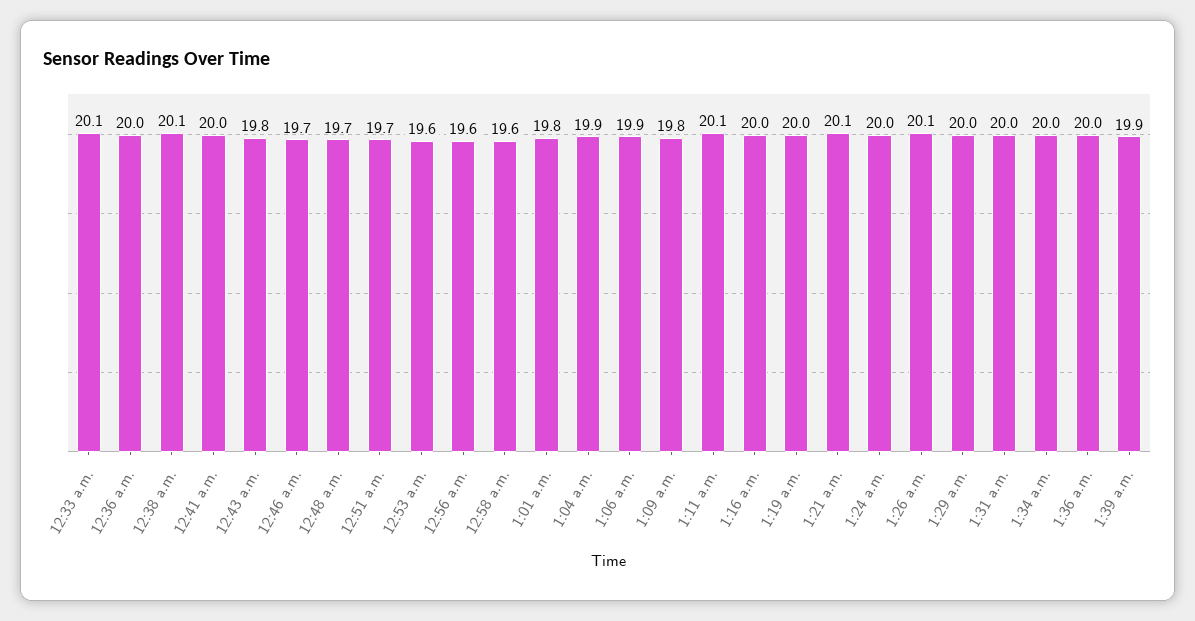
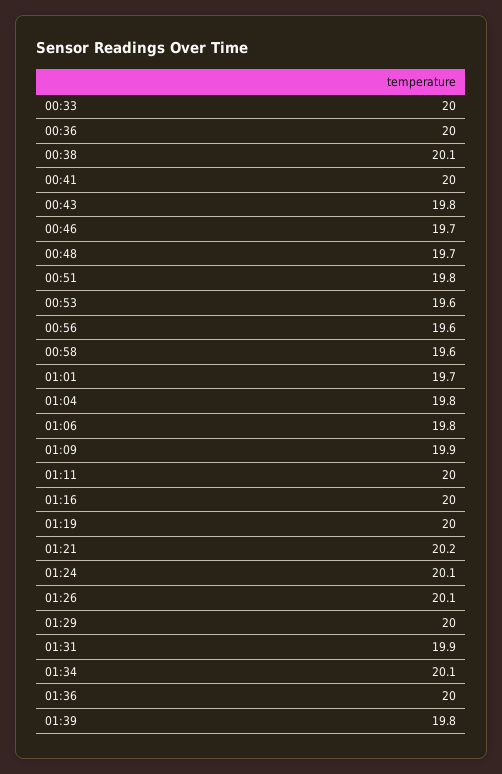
  {
-   "12:33 a.m.": 20.1,
+   "12:33 a.m.": 20,
    "12:36 a.m.": 20,
    "12:38 a.m.": 20.1,
    "12:41 a.m.": 20,
    "12:43 a.m.": 19.8,
    "12:46 a.m.": 19.7,
    "12:48 a.m.": 19.7,
-   "12:51 a.m.": 19.7,
+   "12:51 a.m.": 19.8,
    "12:53 a.m.": 19.6,
    "12:56 a.m.": 19.6,
    "12:58 a.m.": 19.6,
-   "1:01 a.m.": 19.8,
+   "1:01 a.m.": 19.7,
-   "1:04 a.m.": 19.9,
+   "1:04 a.m.": 19.8,
-   "1:06 a.m.": 19.9,
+   "1:06 a.m.": 19.8,
-   "1:09 a.m.": 19.8,
+   "1:09 a.m.": 19.9,
-   "1:11 a.m.": 20.1,
+   "1:11 a.m.": 20,
    "1:16 a.m.": 20,
    "1:19 a.m.": 20,
-   "1:21 a.m.": 20.1,
+   "1:21 a.m.": 20.2,
-   "1:24 a.m.": 20,
+   "1:24 a.m.": 20.1,
    "1:26 a.m.": 20.1,
    "1:29 a.m.": 20,
-   "1:31 a.m.": 20,
+   "1:31 a.m.": 19.9,
-   "1:34 a.m.": 20,
+   "1:34 a.m.": 20.1,
    "1:36 a.m.": 20,
-   "1:39 a.m.": 19.9
+   "1:39 a.m.": 19.8
  }

